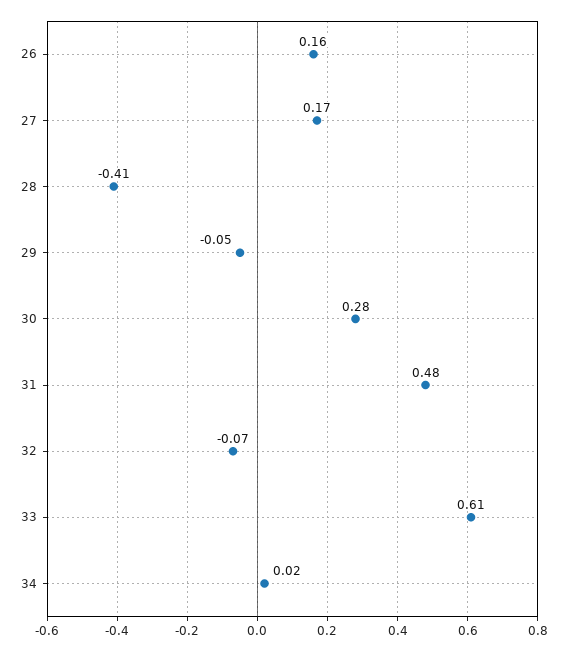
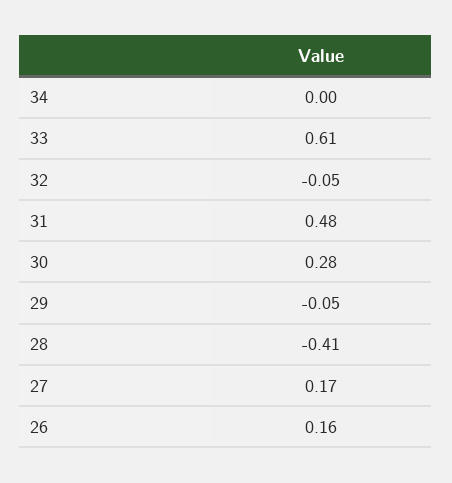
  {
    "26": 0.16,
    "27": 0.17,
    "28": -0.41,
    "29": -0.05,
    "30": 0.28,
    "31": 0.48,
-   "32": -0.07,
+   "32": -0.05,
    "33": 0.61,
-   "34": 0.02
+   "34": 0
  }

